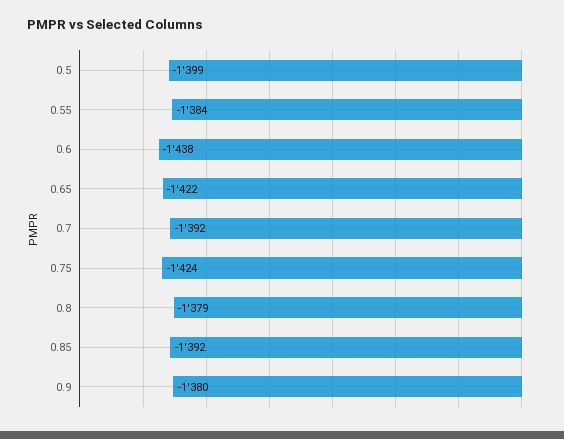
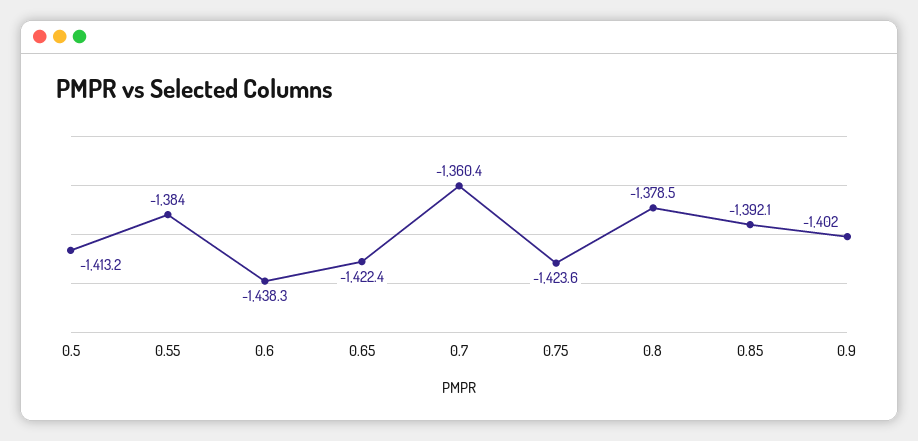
  {
-   "0.5": -1399,
+   "0.5": -1413.2,
    "0.55": -1384,
    "0.6": -1438.3,
    "0.65": -1422.4,
-   "0.7": -1392,
+   "0.7": -1360.4,
    "0.75": -1423.6,
    "0.8": -1378.5,
    "0.85": -1392.1,
-   "0.9": -1380
+   "0.9": -1402
  }

